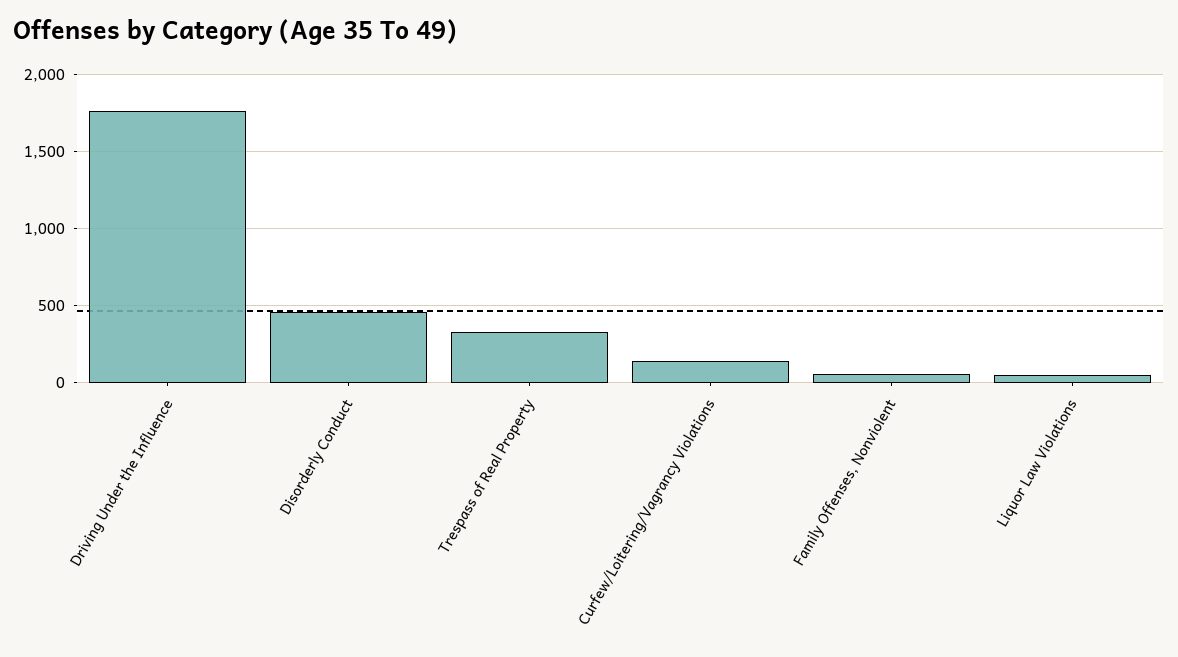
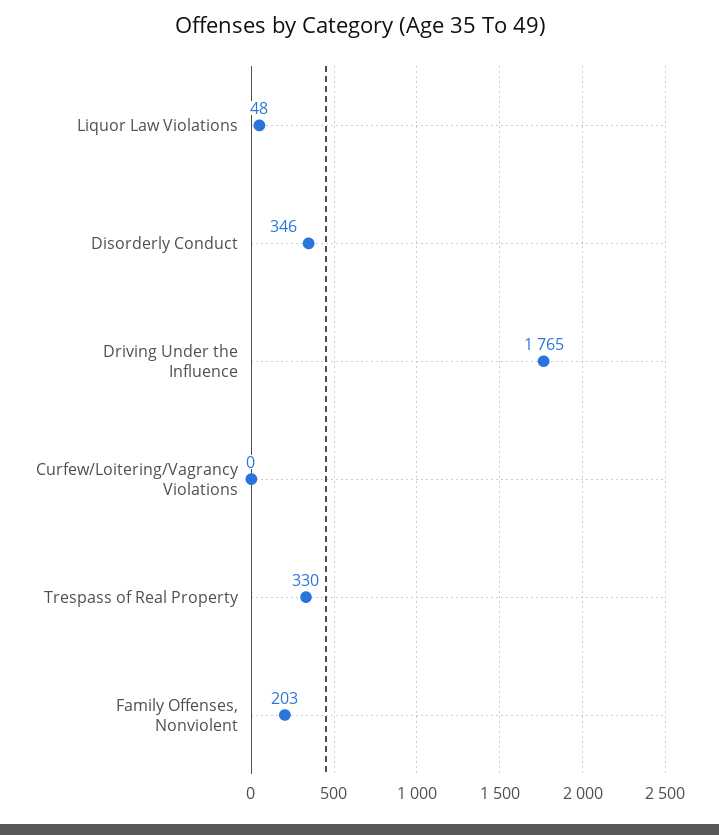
  {
    "Driving Under the Influence": 1765,
-   "Disorderly Conduct": 450,
+   "Disorderly Conduct": 346,
    "Trespass of Real Property": 330,
-   "Curfew/Loitering/Vagrancy Violations": 150,
+   "Curfew/Loitering/Vagrancy Violations": 0,
-   "Family Offenses, Nonviolent": 50,
+   "Family Offenses, Nonviolent": 203,
    "Liquor Law Violations": 48
  }

